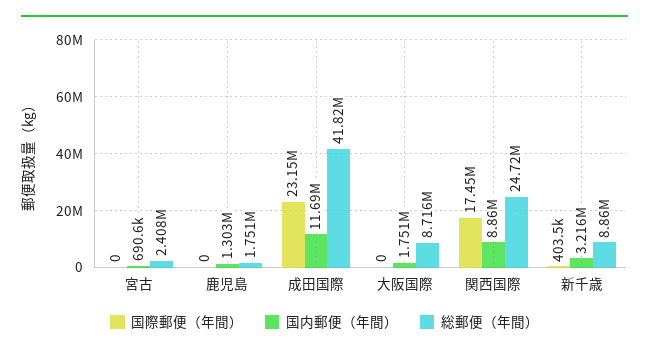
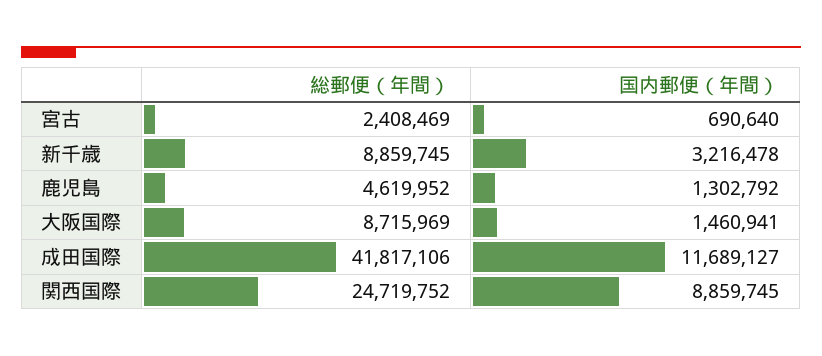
  {
-   "国際郵便（年間）": {
-     "宮古": 0,
-     "鹿児島": 0,
-     "成田国際": 23150000,
-     "大阪国際": 0,
-     "関西国際": 17450000,
-     "新千歳": 403500
-   },
    "国内郵便（年間）": {
      "宮古": 690640,
      "鹿児島": 1302792,
      "成田国際": 11689127,
-     "大阪国際": 1751000,
+     "大阪国際": 1460941,
      "関西国際": 8859745,
      "新千歳": 3216478
    },
    "総郵便（年間）": {
      "宮古": 2408469,
-     "鹿児島": 1751000,
+     "鹿児島": 4619952,
      "成田国際": 41817106,
      "大阪国際": 8715969,
      "関西国際": 24719752,
      "新千歳": 8859745
    }
  }

